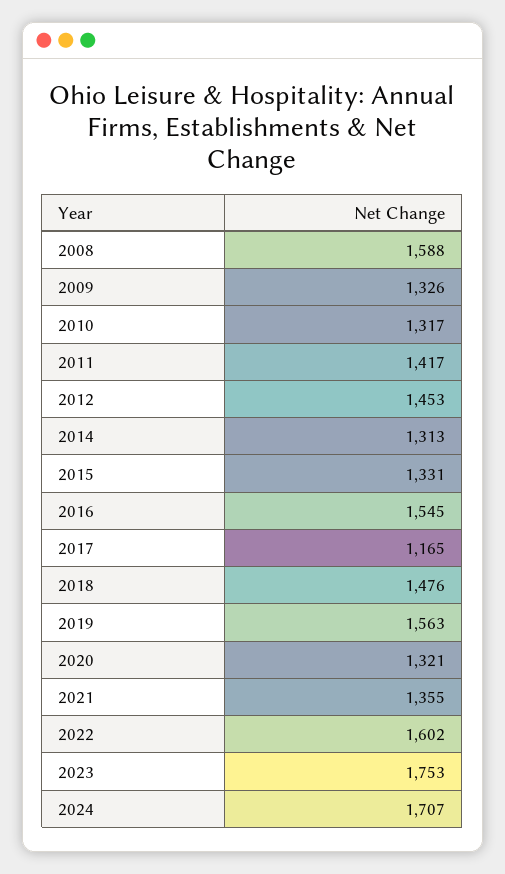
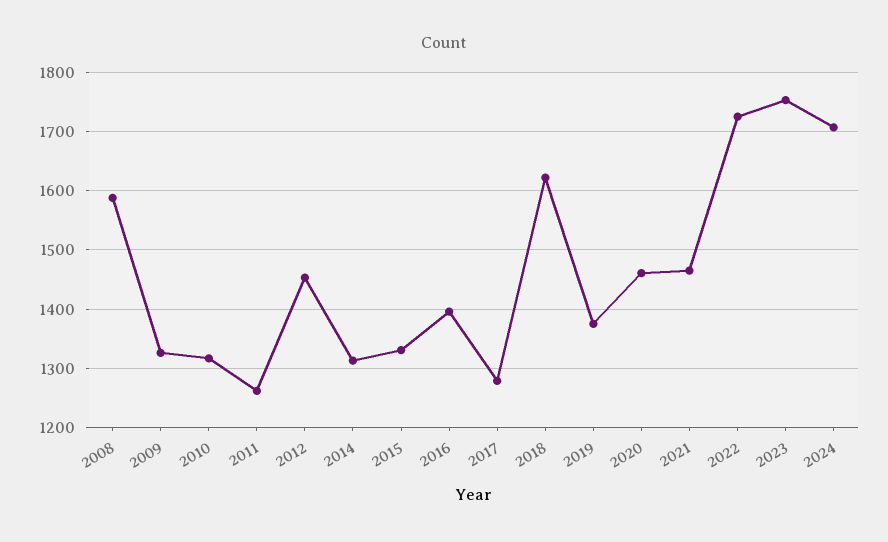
  {
    "2008": 1588,
    "2009": 1326,
    "2010": 1317,
-   "2011": 1417,
+   "2011": 1260,
    "2012": 1453,
    "2014": 1313,
    "2015": 1331,
-   "2016": 1545,
+   "2016": 1400,
-   "2017": 1165,
+   "2017": 1280,
-   "2018": 1476,
+   "2018": 1620,
-   "2019": 1563,
+   "2019": 1380,
-   "2020": 1321,
+   "2020": 1460,
-   "2021": 1355,
+   "2021": 1460,
-   "2022": 1602,
+   "2022": 1720,
    "2023": 1753,
    "2024": 1707
  }

